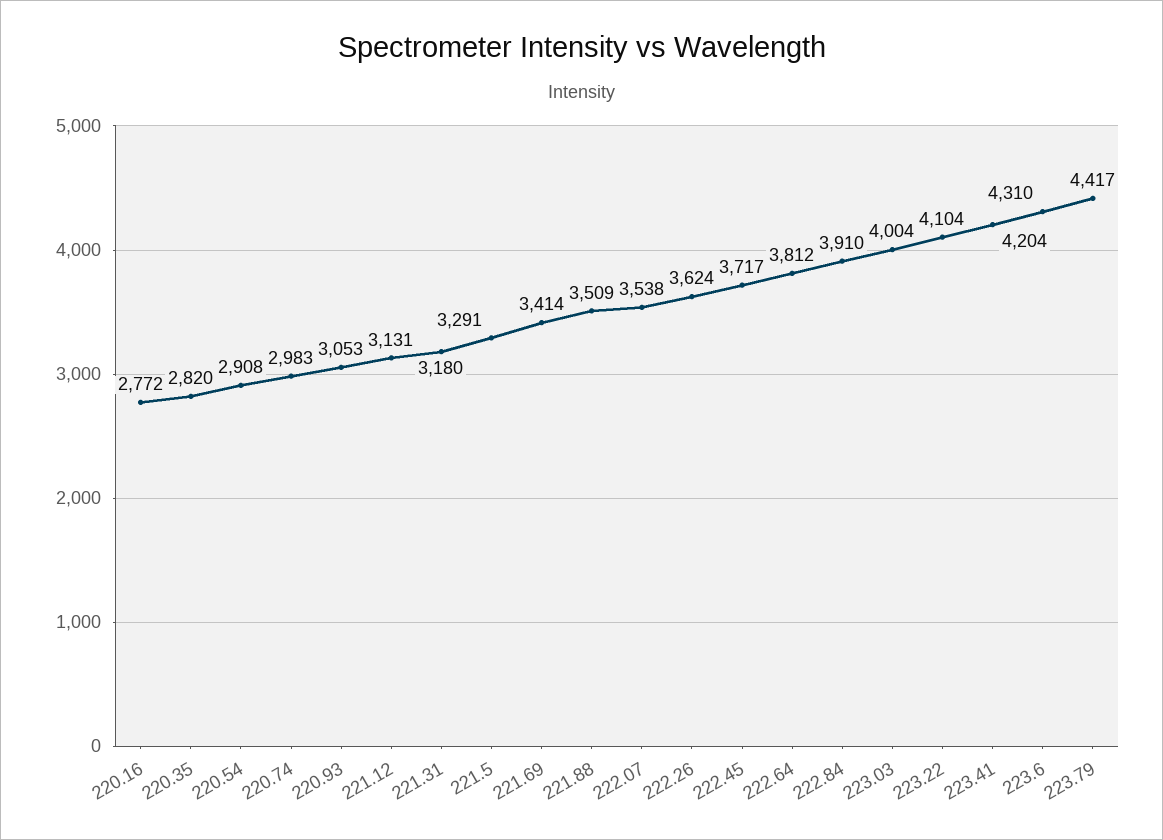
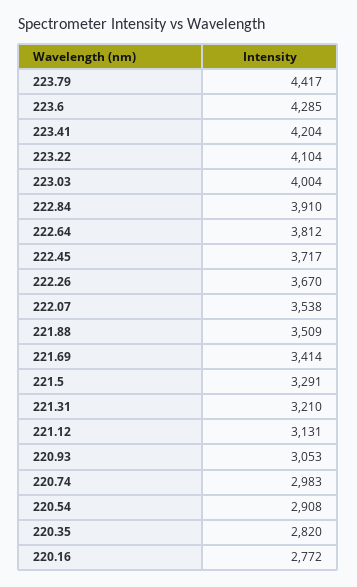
  {
    "220.16": 2772,
    "220.35": 2820,
    "220.54": 2908,
    "220.74": 2983,
    "220.93": 3053,
    "221.12": 3131,
-   "221.31": 3180,
+   "221.31": 3210,
    "221.5": 3291,
    "221.69": 3414,
    "221.88": 3509,
    "222.07": 3538,
-   "222.26": 3624,
+   "222.26": 3670,
    "222.45": 3717,
    "222.64": 3812,
    "222.84": 3910,
    "223.03": 4004,
    "223.22": 4104,
    "223.41": 4204,
-   "223.6": 4310,
+   "223.6": 4285,
    "223.79": 4417
  }

